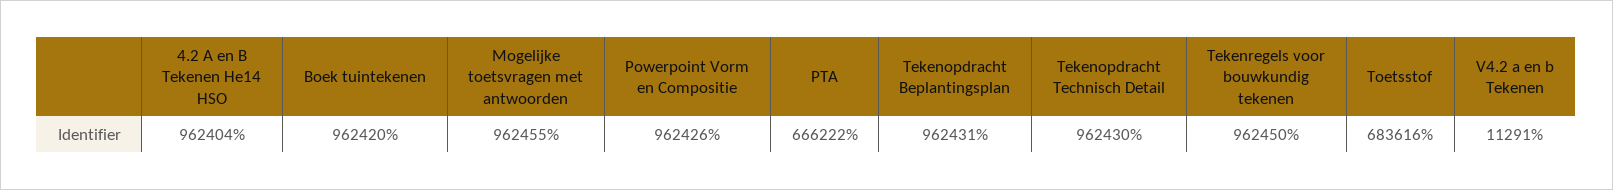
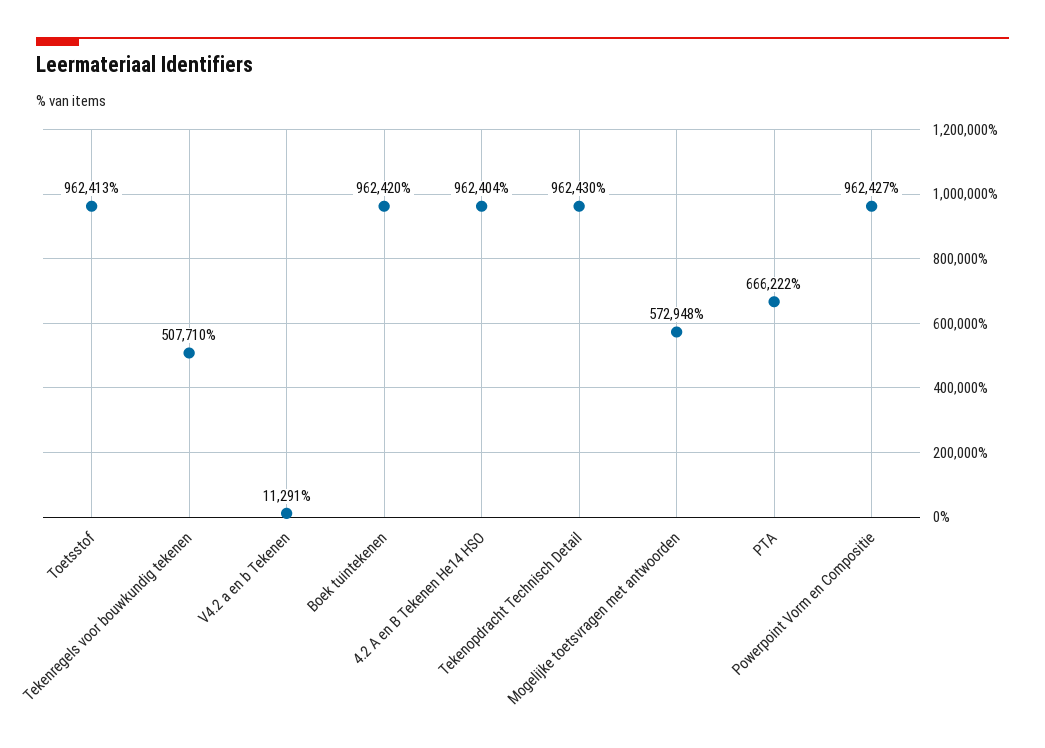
  {
    "4.2 A en B Tekenen He14 HSO": 962404,
    "Boek tuintekenen": 962420,
-   "Mogelijke toetsvragen met antwoorden": 962455,
+   "Mogelijke toetsvragen met antwoorden": 572948,
-   "Powerpoint Vorm en Compositie": 962426,
+   "Powerpoint Vorm en Compositie": 962427,
    "PTA": 666222,
-   "Tekenopdracht Beplantingsplan": 962431,
    "Tekenopdracht Technisch Detail": 962430,
-   "Tekenregels voor bouwkundig tekenen": 962450,
+   "Tekenregels voor bouwkundig tekenen": 507710,
-   "Toetsstof": 683616,
+   "Toetsstof": 962413,
    "V4.2 a en b Tekenen": 11291
  }

